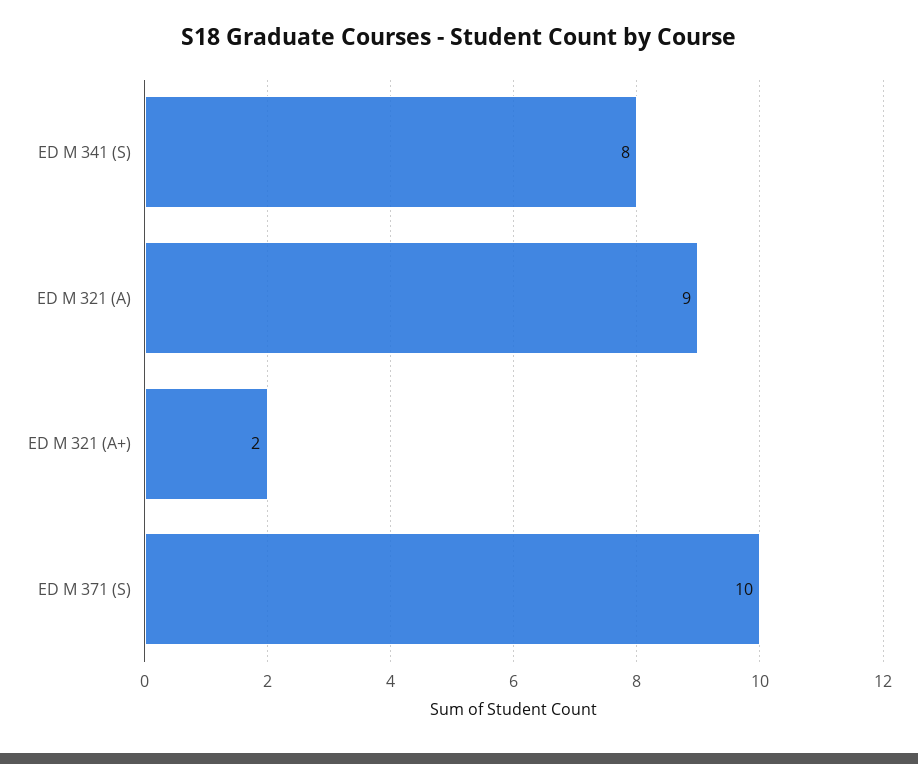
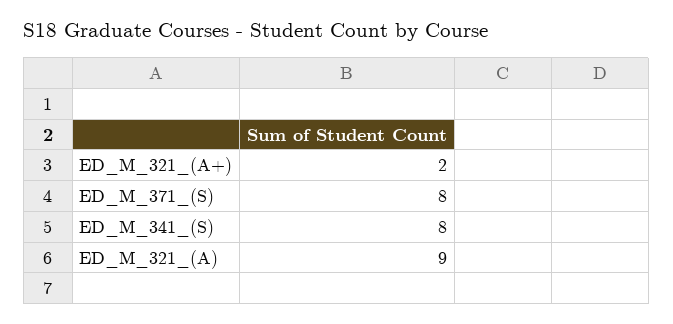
  {
    "ED M 341 (S)": 8,
    "ED M 321 (A)": 9,
    "ED M 321 (A+)": 2,
-   "ED M 371 (S)": 10
+   "ED M 371 (S)": 8
  }

